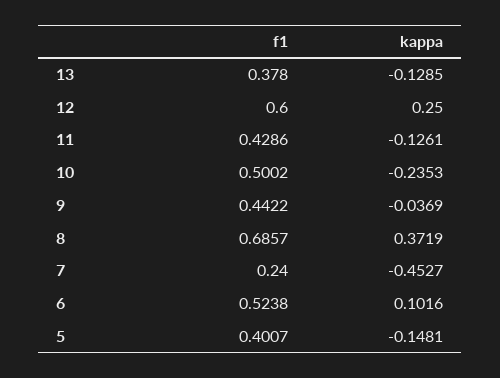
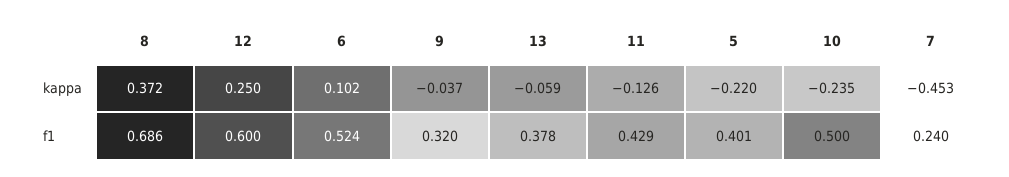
  {
    "f1": {
      "13": 0.378,
      "12": 0.6,
      "11": 0.4286,
      "10": 0.5002,
-     "9": 0.4422,
+     "9": 0.32,
      "8": 0.6857,
      "7": 0.24,
      "6": 0.5238,
      "5": 0.4007
    },
    "kappa": {
-     "13": -0.1285,
+     "13": -0.059,
      "12": 0.25,
      "11": -0.1261,
      "10": -0.2353,
      "9": -0.0369,
      "8": 0.3719,
      "7": -0.4527,
      "6": 0.1016,
-     "5": -0.1481
+     "5": -0.22
    }
  }

